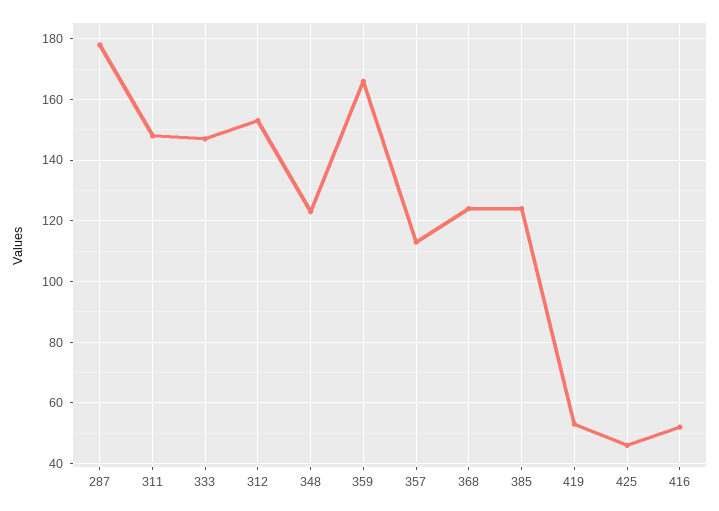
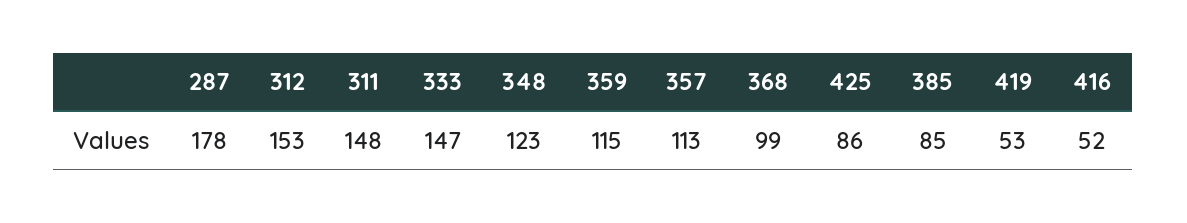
  {
    "287": 178,
    "311": 148,
    "333": 147,
    "312": 153,
    "348": 123,
-   "359": 165,
+   "359": 115,
    "357": 113,
-   "368": 125,
+   "368": 99,
-   "385": 125,
+   "385": 85,
    "419": 53,
-   "425": 45,
+   "425": 86,
    "416": 52
  }

